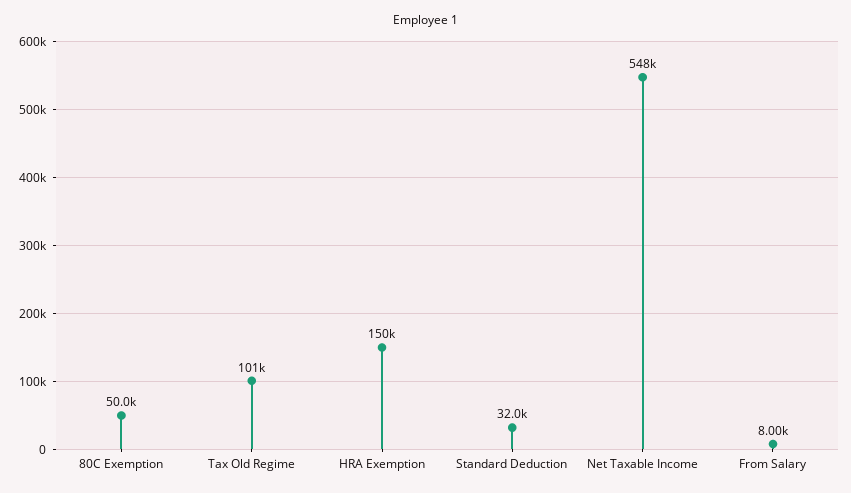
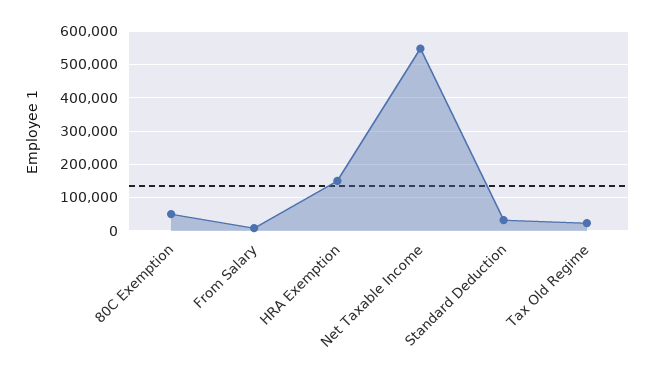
  {
    "80C Exemption": 50000,
-   "Tax Old Regime": 101000,
+   "Tax Old Regime": 20000,
    "HRA Exemption": 150000,
    "Standard Deduction": 32000,
    "Net Taxable Income": 548000,
    "From Salary": 8000
  }

